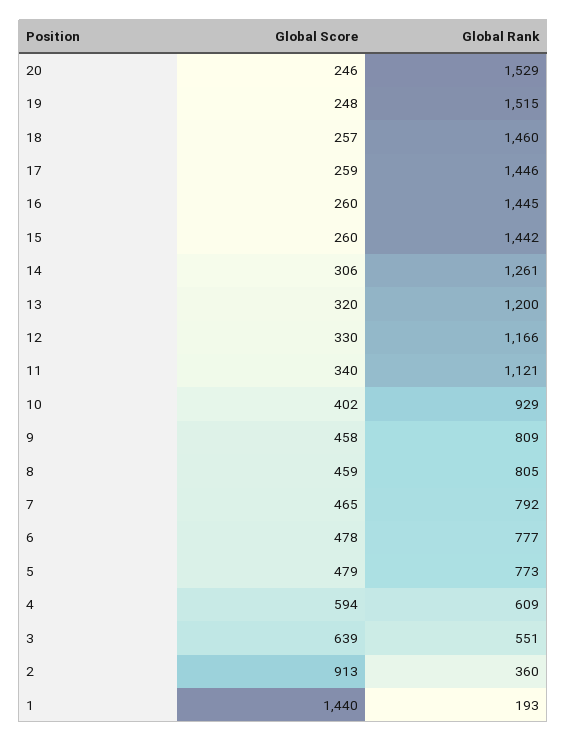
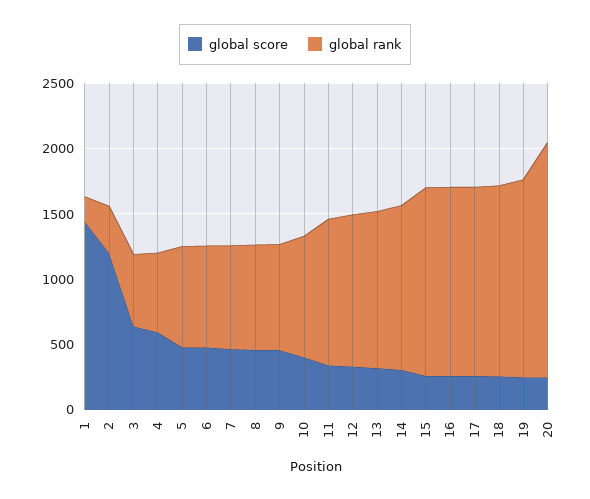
  {
    "Global Score": {
      "20": 246,
      "19": 248,
      "18": 257,
      "17": 259,
      "16": 260,
      "15": 260,
      "14": 306,
      "13": 320,
      "12": 330,
      "11": 340,
      "10": 402,
      "9": 458,
      "8": 459,
      "7": 465,
      "6": 478,
      "5": 479,
      "4": 594,
      "3": 639,
-     "2": 913,
+     "2": 1200,
      "1": 1440
    },
    "Global Rank": {
-     "20": 1529,
+     "20": 1800,
      "19": 1515,
      "18": 1460,
      "17": 1446,
      "16": 1445,
      "15": 1442,
      "14": 1261,
      "13": 1200,
      "12": 1166,
      "11": 1121,
      "10": 929,
      "9": 809,
      "8": 805,
      "7": 792,
      "6": 777,
      "5": 773,
      "4": 609,
      "3": 551,
      "2": 360,
      "1": 193
    }
  }

